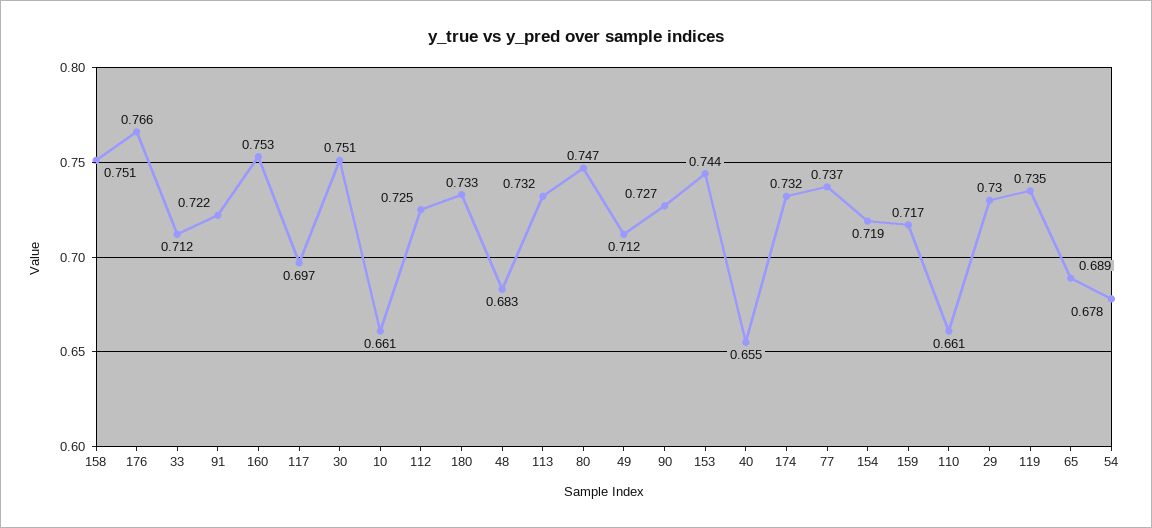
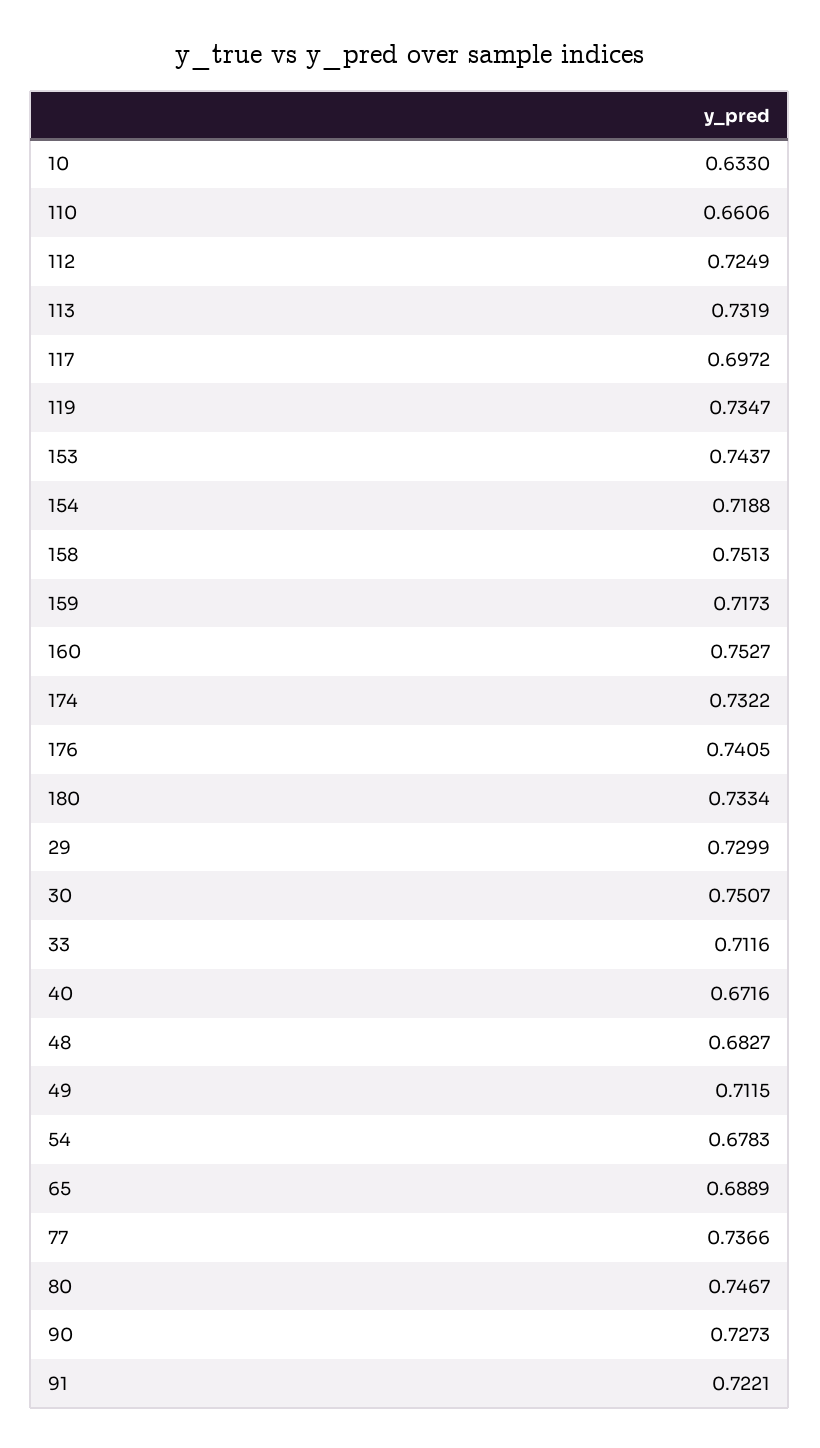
  {
    "158": 0.7513,
-   "176": 0.766,
+   "176": 0.7405,
    "33": 0.7116,
    "91": 0.7221,
    "160": 0.7527,
    "117": 0.6972,
    "30": 0.7507,
-   "10": 0.661,
+   "10": 0.633,
    "112": 0.7249,
    "180": 0.7334,
    "48": 0.6827,
    "113": 0.7319,
    "80": 0.7467,
    "49": 0.7115,
    "90": 0.7273,
    "153": 0.7437,
-   "40": 0.655,
+   "40": 0.6716,
    "174": 0.7322,
    "77": 0.7366,
    "154": 0.7188,
    "159": 0.7173,
    "110": 0.6606,
    "29": 0.7299,
    "119": 0.7347,
    "65": 0.6889,
    "54": 0.6783
  }

